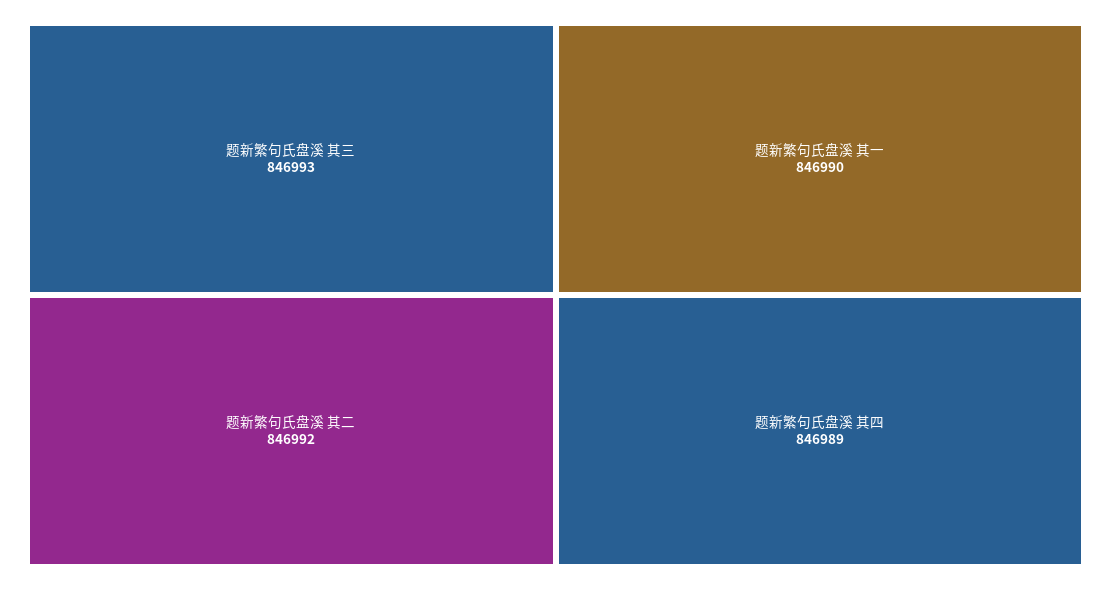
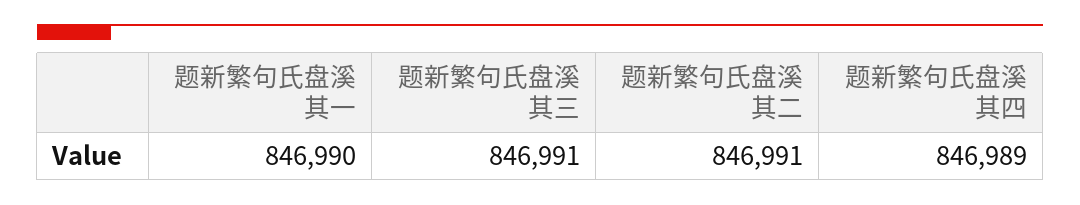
  {
-   "题新繁句氏盘溪 其三": 846993,
+   "题新繁句氏盘溪 其三": 846991,
-   "题新繁句氏盘溪 其二": 846992,
+   "题新繁句氏盘溪 其二": 846991,
    "题新繁句氏盘溪 其一": 846990,
    "题新繁句氏盘溪 其四": 846989
  }

